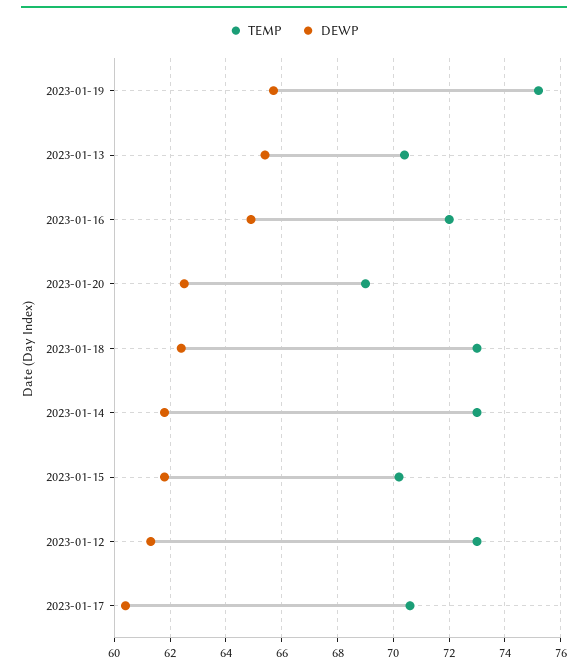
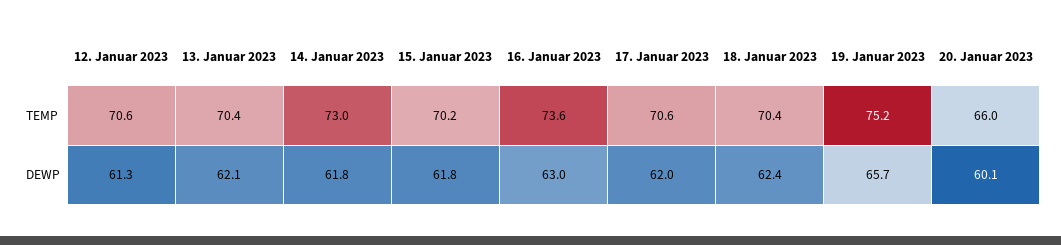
  {
    "TEMP": {
      "2023-01-19": 75.2,
      "2023-01-13": 70.4,
-     "2023-01-16": 72,
+     "2023-01-16": 73.6,
-     "2023-01-20": 69,
+     "2023-01-20": 66,
-     "2023-01-18": 73,
+     "2023-01-18": 70.4,
      "2023-01-14": 73,
      "2023-01-15": 70.2,
-     "2023-01-12": 73,
+     "2023-01-12": 70.6,
      "2023-01-17": 70.6
    },
    "DEWP": {
      "2023-01-19": 65.7,
-     "2023-01-13": 65.5,
+     "2023-01-13": 62.1,
-     "2023-01-16": 65,
+     "2023-01-16": 63,
-     "2023-01-20": 62.5,
+     "2023-01-20": 60.1,
      "2023-01-18": 62.4,
      "2023-01-14": 61.8,
      "2023-01-15": 61.8,
      "2023-01-12": 61.3,
-     "2023-01-17": 60.5
+     "2023-01-17": 62
    }
  }

